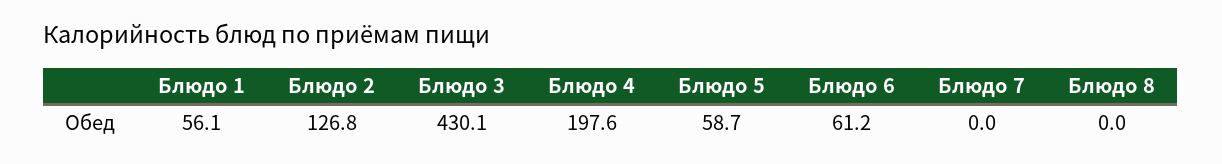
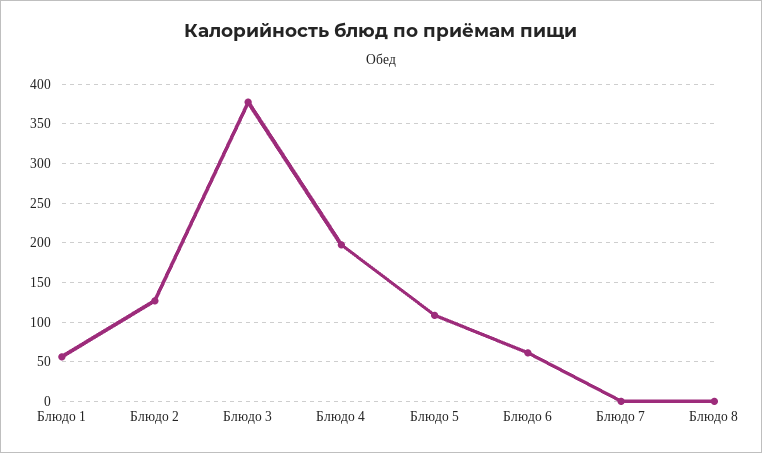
  {
    "Блюдо 1": 56.1,
    "Блюдо 2": 126.8,
-   "Блюдо 3": 430.1,
+   "Блюдо 3": 380,
    "Блюдо 4": 197.6,
-   "Блюдо 5": 58.7,
+   "Блюдо 5": 110,
    "Блюдо 6": 61.2,
    "Блюдо 7": 0,
    "Блюдо 8": 0
  }

